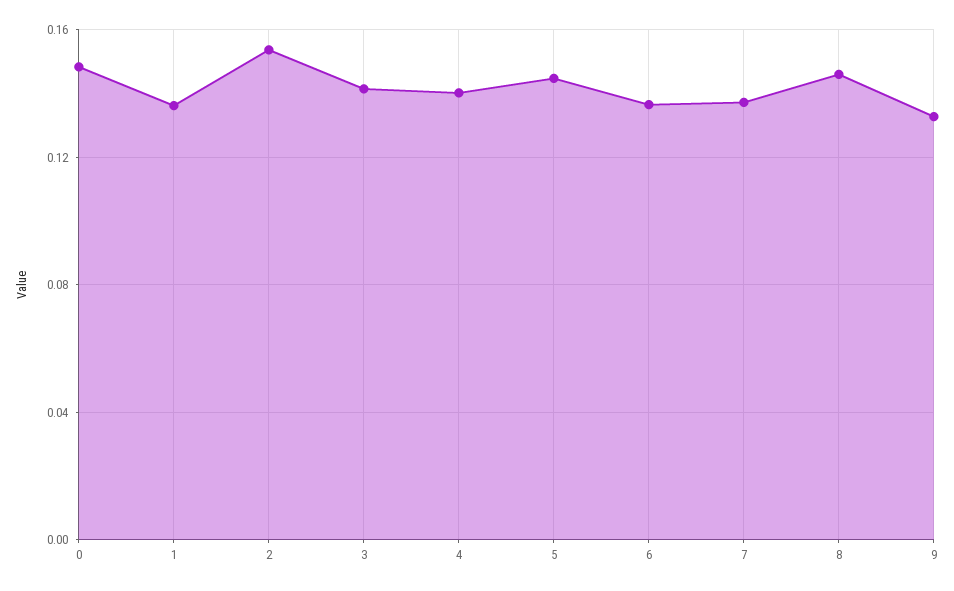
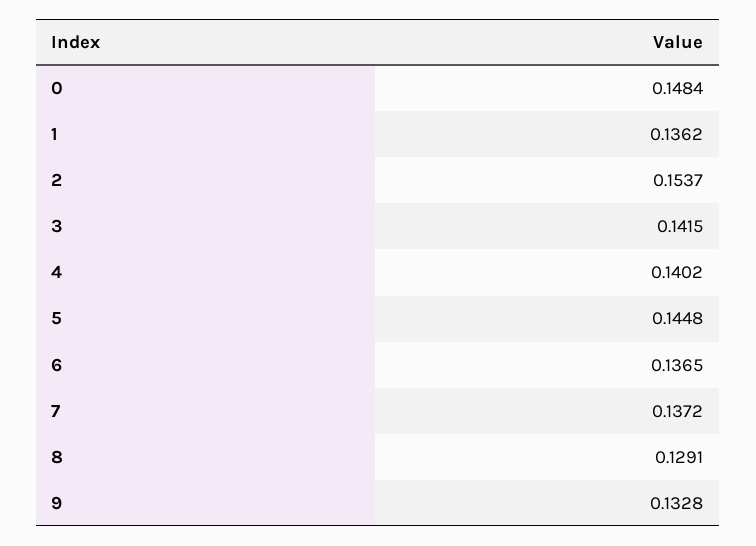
  {
    "0": 0.1484,
    "1": 0.1362,
    "2": 0.1537,
    "3": 0.1415,
    "4": 0.1402,
    "5": 0.1448,
    "6": 0.1365,
    "7": 0.1372,
-   "8": 0.145,
+   "8": 0.1291,
    "9": 0.1328
  }

